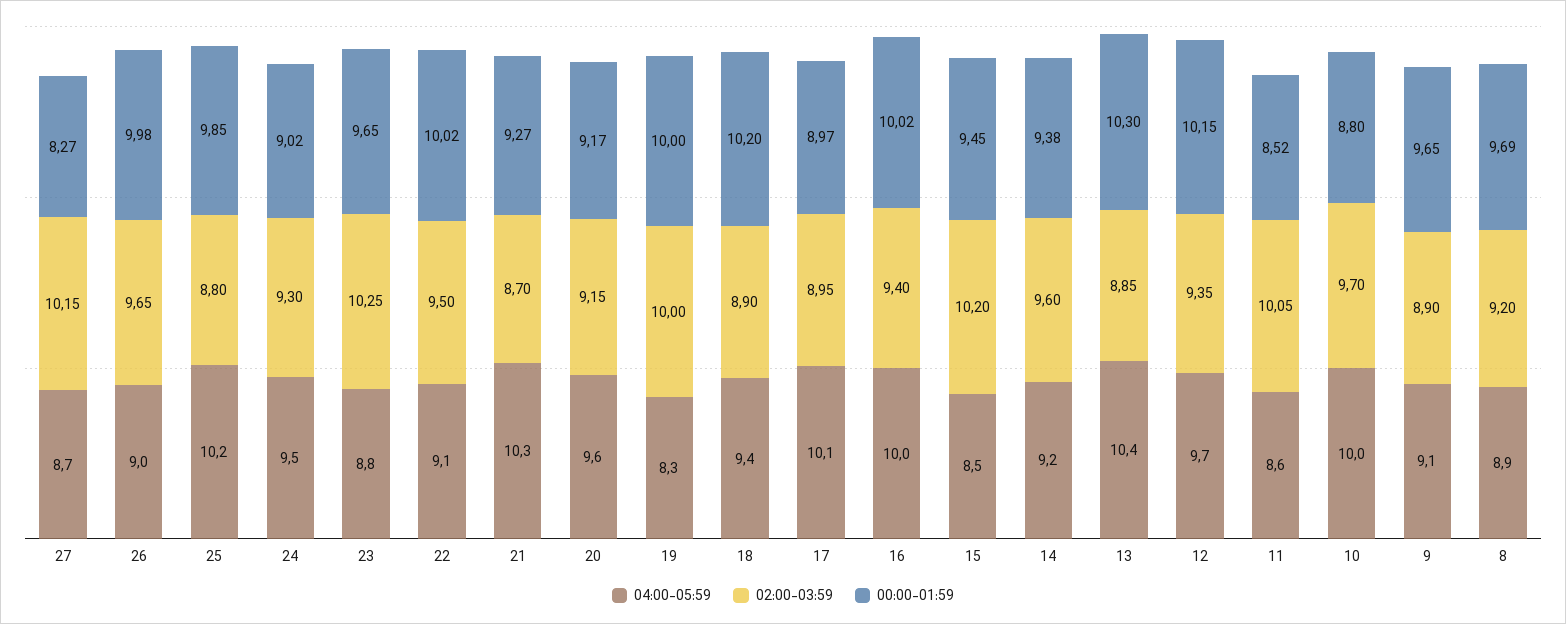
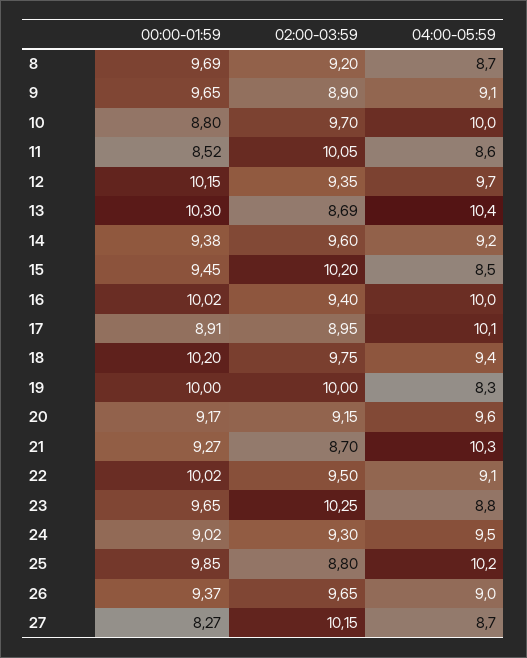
  {
    "04:00-05:59": {
      "27": 8.7,
      "26": 9,
      "25": 10.2,
      "24": 9.5,
      "23": 8.8,
      "22": 9.1,
      "21": 10.3,
      "20": 9.6,
      "19": 8.3,
      "18": 9.4,
      "17": 10.1,
      "16": 10,
      "15": 8.5,
      "14": 9.2,
      "13": 10.4,
      "12": 9.7,
      "11": 8.6,
      "10": 10,
      "9": 9.1,
-     "8": 8.9
+     "8": 8.7
    },
    "02:00-03:59": {
      "27": 10.15,
      "26": 9.65,
      "25": 8.8,
      "24": 9.3,
      "23": 10.25,
      "22": 9.5,
      "21": 8.7,
      "20": 9.15,
      "19": 10,
-     "18": 8.9,
+     "18": 9.75,
      "17": 8.95,
      "16": 9.4,
      "15": 10.2,
      "14": 9.6,
-     "13": 8.85,
+     "13": 8.69,
      "12": 9.35,
      "11": 10.05,
      "10": 9.7,
      "9": 8.9,
      "8": 9.2
    },
    "00:00-01:59": {
      "27": 8.27,
-     "26": 9.98,
+     "26": 9.37,
      "25": 9.85,
      "24": 9.02,
      "23": 9.65,
      "22": 10.02,
      "21": 9.27,
      "20": 9.17,
      "19": 10,
      "18": 10.2,
-     "17": 8.97,
+     "17": 8.91,
      "16": 10.02,
      "15": 9.45,
      "14": 9.38,
      "13": 10.3,
      "12": 10.15,
      "11": 8.52,
      "10": 8.8,
      "9": 9.65,
      "8": 9.69
    }
  }

